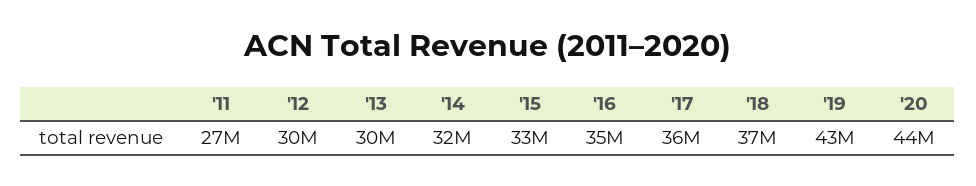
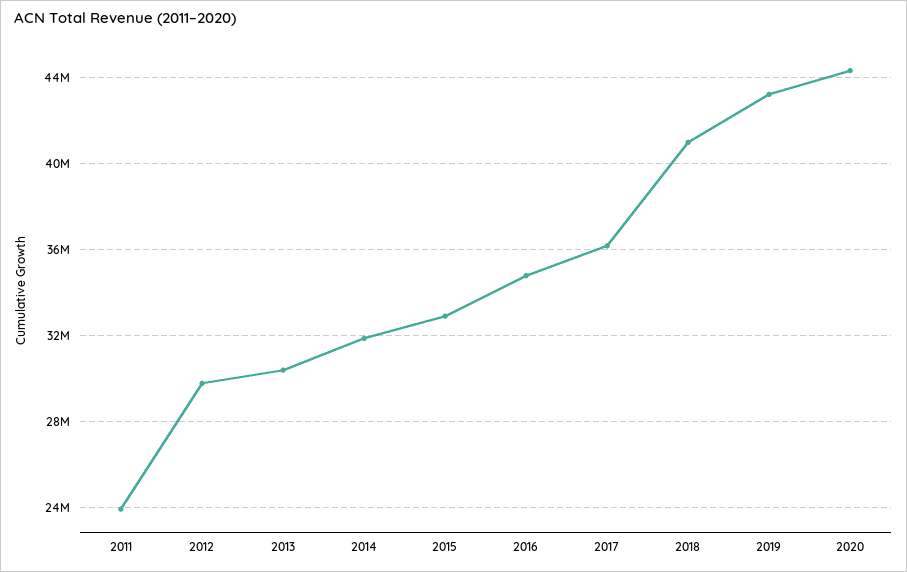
  {
-   "'11": 27000000,
+   "'11": 24000000,
    "'12": 30000000,
    "'13": 30000000,
    "'14": 32000000,
    "'15": 33000000,
    "'16": 35000000,
    "'17": 36000000,
-   "'18": 37000000,
+   "'18": 41000000,
    "'19": 43000000,
    "'20": 44000000
  }

